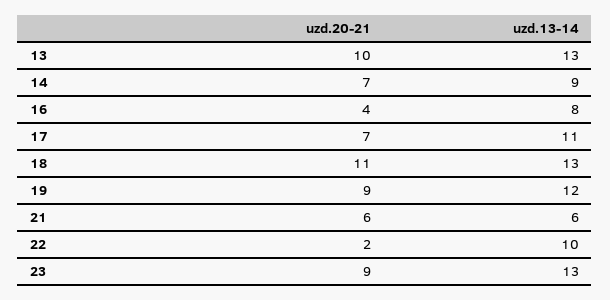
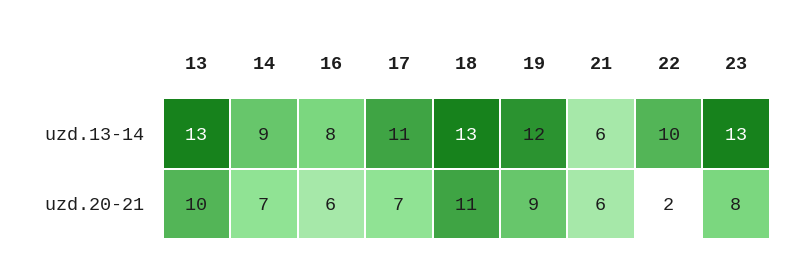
  {
    "uzd.20-21": {
      "13": 10,
      "14": 7,
-     "16": 4,
+     "16": 6,
      "17": 7,
      "18": 11,
      "19": 9,
      "21": 6,
      "22": 2,
-     "23": 9
+     "23": 8
    },
    "uzd.13-14": {
      "13": 13,
      "14": 9,
      "16": 8,
      "17": 11,
      "18": 13,
      "19": 12,
      "21": 6,
      "22": 10,
      "23": 13
    }
  }

